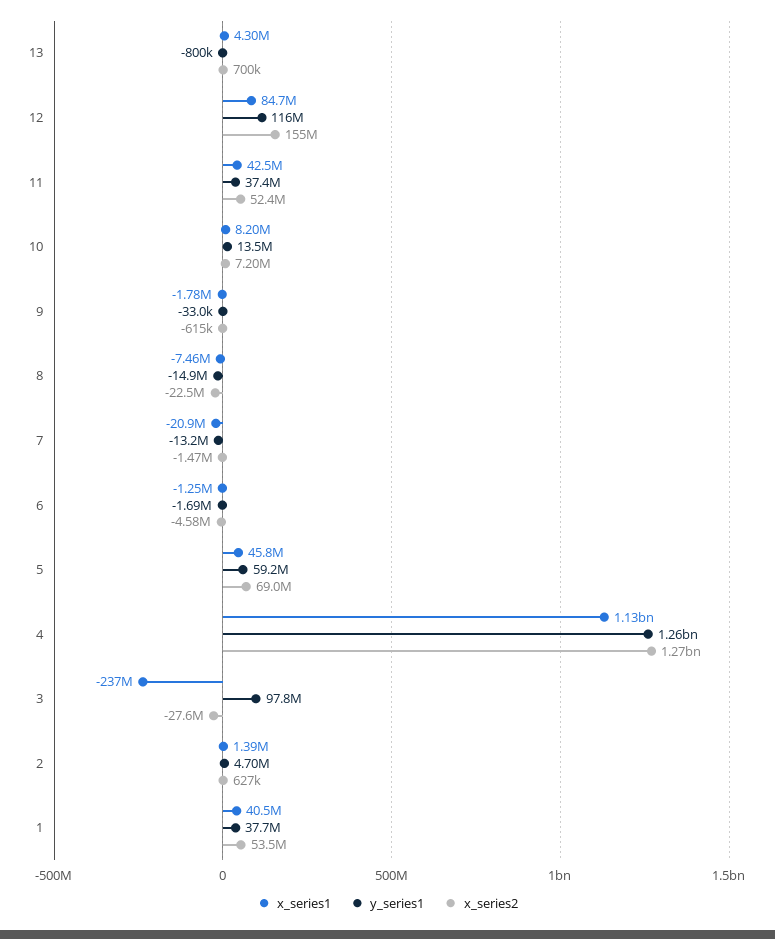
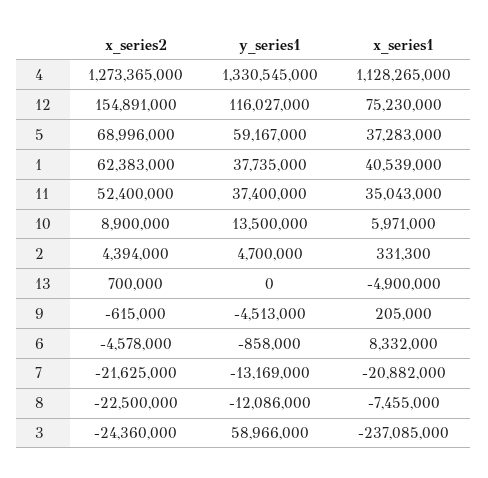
  {
    "x_series1": {
-     "13": 4300000,
+     "13": -4900000,
-     "12": 84700000,
+     "12": 75230000,
-     "11": 42500000,
+     "11": 35043000,
-     "10": 8200000,
+     "10": 5971000,
-     "9": -1780000,
+     "9": 205000,
      "8": -7455000,
      "7": -20882000,
-     "6": -1250000,
+     "6": 8332000,
-     "5": 45800000,
+     "5": 37283000,
      "4": 1128265000,
      "3": -237085000,
-     "2": 1390000,
+     "2": 331300,
      "1": 40539000
    },
    "y_series1": {
-     "13": -800000,
+     "13": 0,
      "12": 116027000,
      "11": 37400000,
      "10": 13500000,
-     "9": -33000,
+     "9": -4513000,
-     "8": -14900000,
+     "8": -12086000,
      "7": -13169000,
-     "6": -1690000,
+     "6": -858000,
      "5": 59167000,
-     "4": 1260000000,
+     "4": 1330545000,
-     "3": 97800000,
+     "3": 58966000,
      "2": 4700000,
      "1": 37735000
    },
    "x_series2": {
      "13": 700000,
      "12": 154891000,
      "11": 52400000,
-     "10": 7200000,
+     "10": 8900000,
      "9": -615000,
      "8": -22500000,
-     "7": -1470000,
+     "7": -21625000,
      "6": -4578000,
      "5": 68996000,
      "4": 1273365000,
-     "3": -27600000,
+     "3": -24360000,
-     "2": 627000,
+     "2": 4394000,
-     "1": 53500000
+     "1": 62383000
    }
  }

